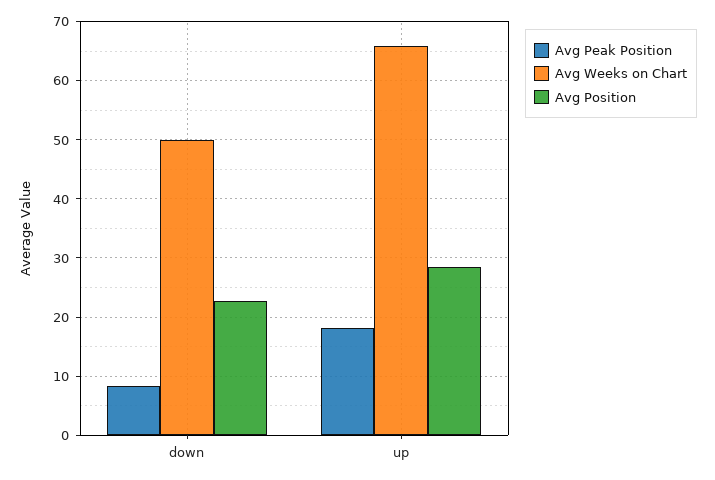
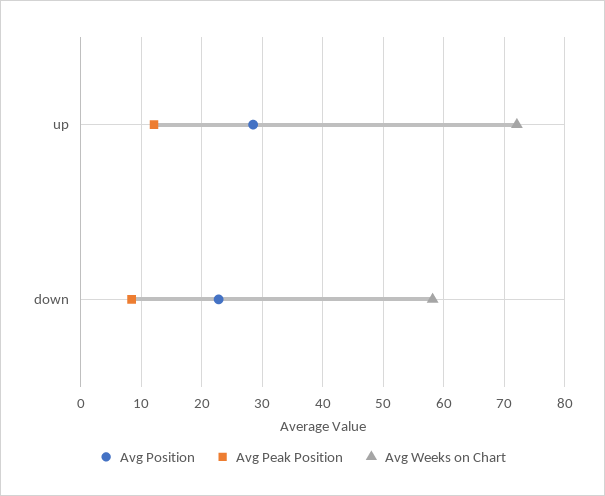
  {
    "Avg Peak Position": {
      "down": 8,
-     "up": 18
+     "up": 12
    },
    "Avg Weeks on Chart": {
-     "down": 50,
+     "down": 58,
-     "up": 66
+     "up": 72
    },
    "Avg Position": {
      "down": 23,
      "up": 29
    }
  }

